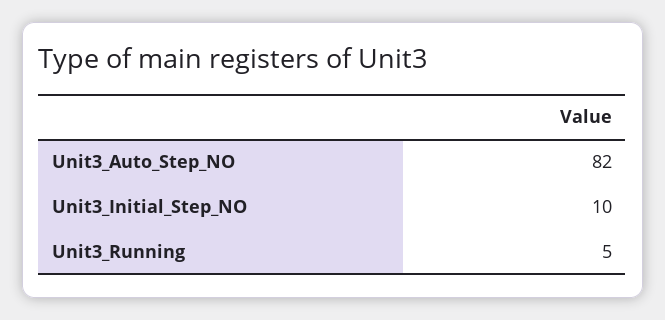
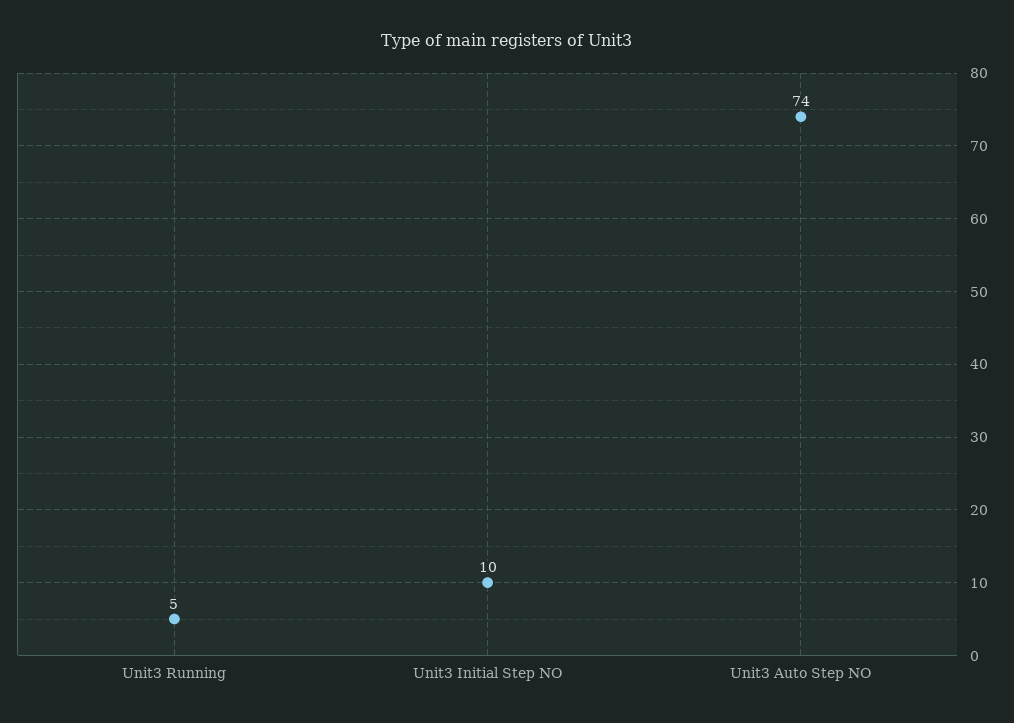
  {
-   "Unit3_Auto_Step_NO": 82,
+   "Unit3_Auto_Step_NO": 74,
    "Unit3_Initial_Step_NO": 10,
    "Unit3_Running": 5
  }

